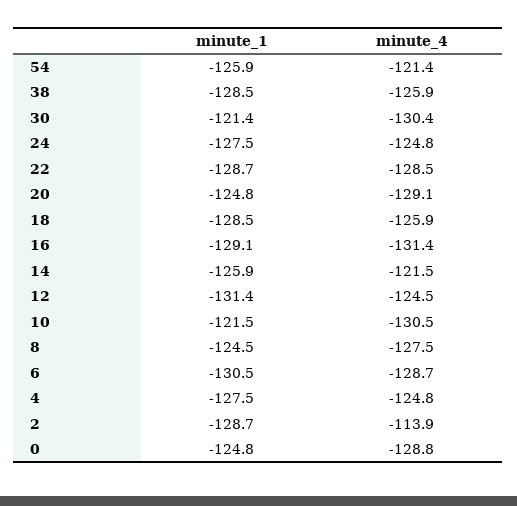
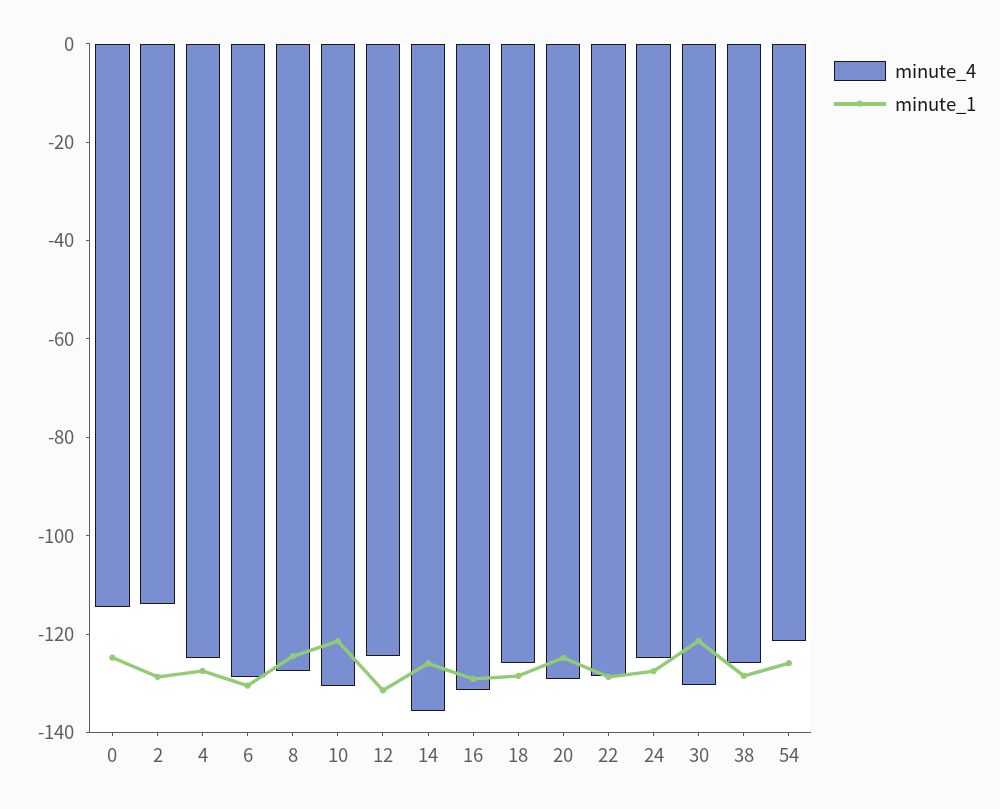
  {
    "minute_1": {
      "54": -125.9,
      "38": -128.5,
      "30": -121.4,
      "24": -127.5,
      "22": -128.7,
      "20": -124.8,
      "18": -128.5,
      "16": -129.1,
      "14": -125.9,
      "12": -131.4,
      "10": -121.5,
      "8": -124.5,
      "6": -130.5,
      "4": -127.5,
      "2": -128.7,
      "0": -124.8
    },
    "minute_4": {
      "54": -121.4,
      "38": -125.9,
      "30": -130.4,
      "24": -124.8,
      "22": -128.5,
      "20": -129.1,
      "18": -125.9,
      "16": -131.4,
-     "14": -121.5,
+     "14": -135,
      "12": -124.5,
      "10": -130.5,
      "8": -127.5,
      "6": -128.7,
      "4": -124.8,
      "2": -113.9,
-     "0": -128.8
+     "0": -115
    }
  }

